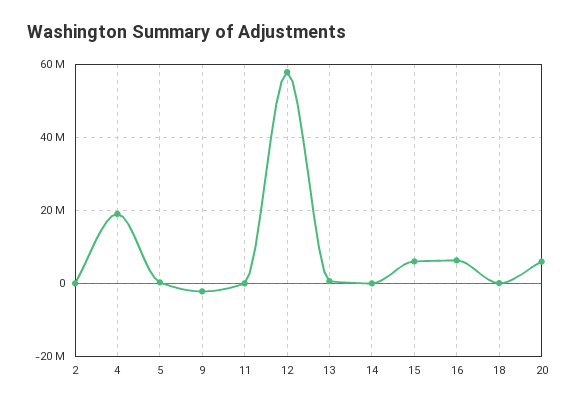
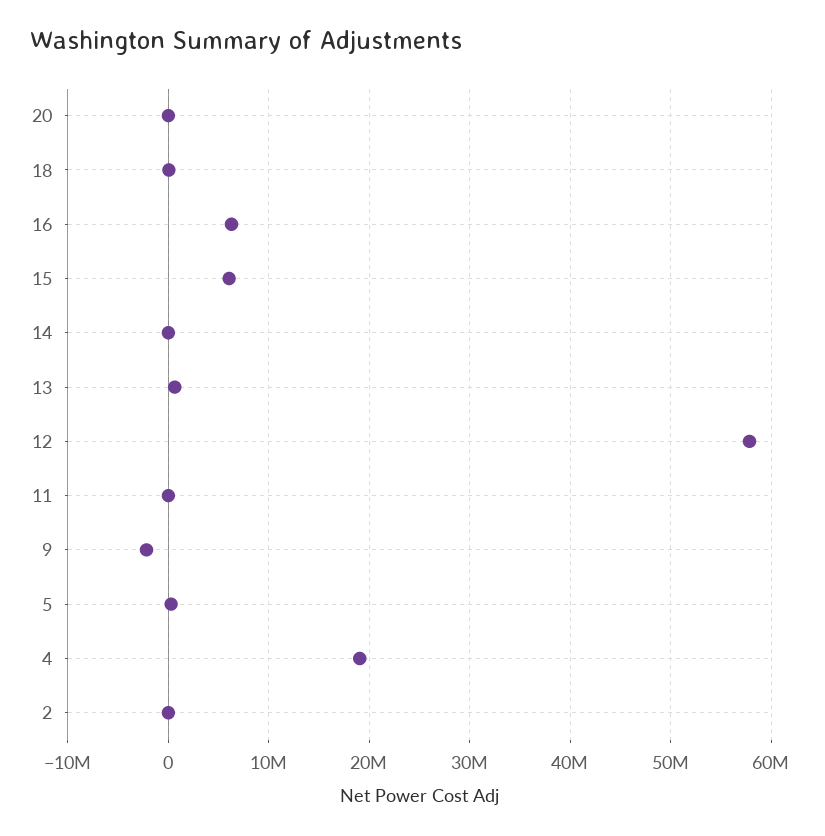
  {
    "2": 0,
    "4": 19000000,
    "5": 0,
    "9": -2000000,
    "11": 0,
    "12": 58000000,
    "13": 1000000,
    "14": 0,
    "15": 6000000,
    "16": 6000000,
    "18": 0,
-   "20": 6000000
+   "20": 0
  }

